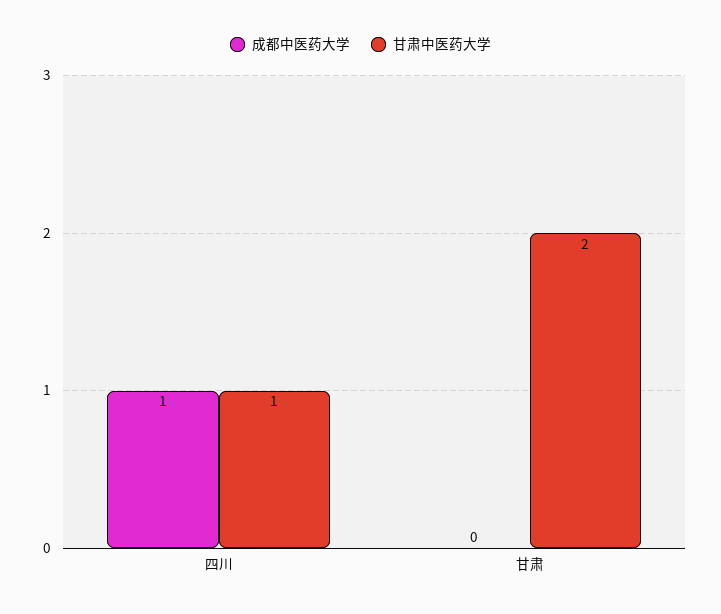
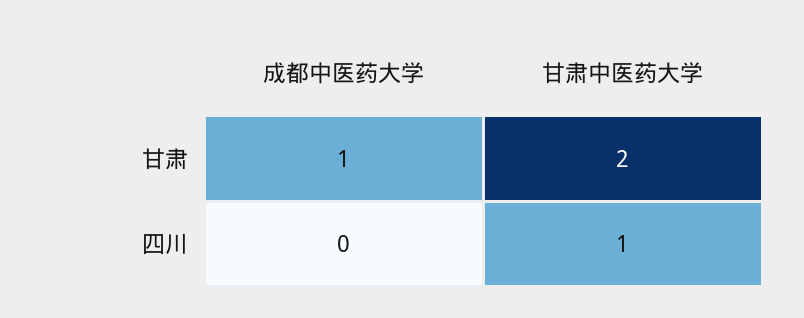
  {
    "成都中医药大学": {
-     "四川": 1,
+     "四川": 0,
-     "甘肃": 0
+     "甘肃": 1
    },
    "甘肃中医药大学": {
      "四川": 1,
      "甘肃": 2
    }
  }

